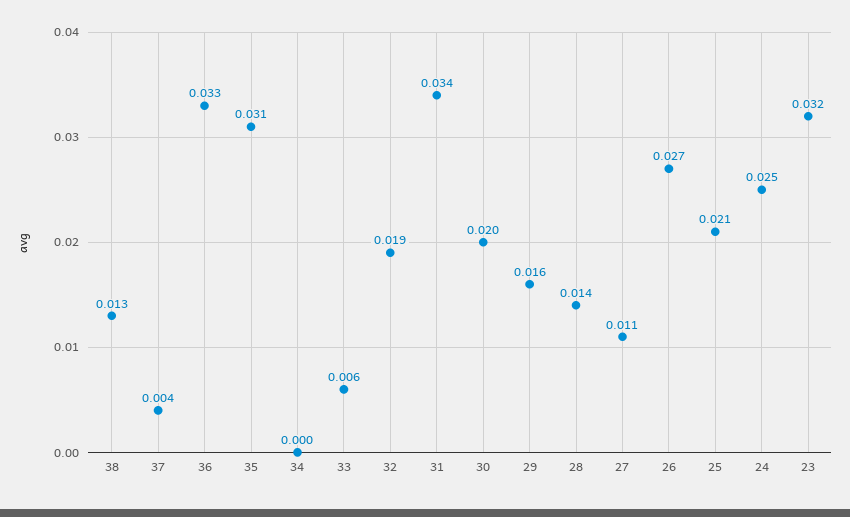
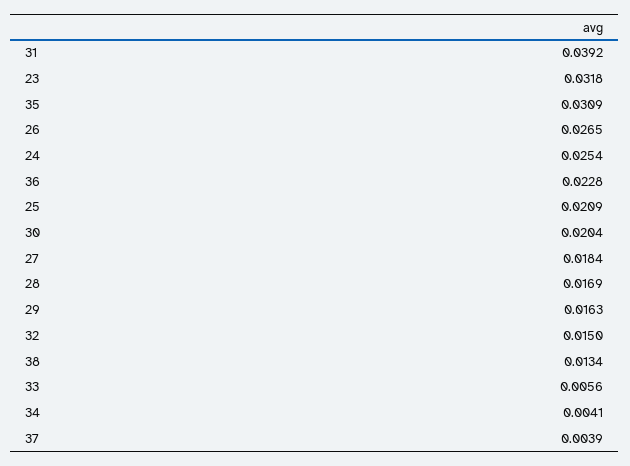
  {
    "38": 0.0134,
    "37": 0.0039,
-   "36": 0.033,
+   "36": 0.0228,
    "35": 0.0309,
-   "34": 0,
+   "34": 0.0041,
    "33": 0.0056,
-   "32": 0.019,
+   "32": 0.015,
-   "31": 0.034,
+   "31": 0.0392,
    "30": 0.0204,
    "29": 0.0163,
-   "28": 0.014,
+   "28": 0.0169,
-   "27": 0.011,
+   "27": 0.0184,
    "26": 0.0265,
    "25": 0.0209,
    "24": 0.0254,
    "23": 0.0318
  }

